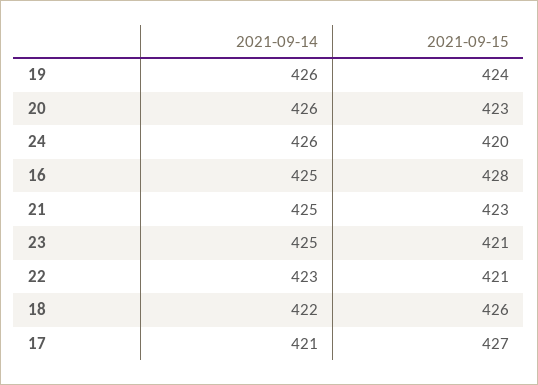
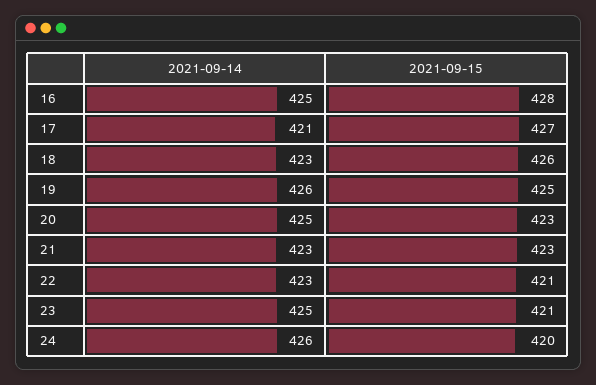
  {
    "2021-09-14": {
      "19": 426,
-     "20": 426,
+     "20": 425,
      "24": 426,
      "16": 425,
-     "21": 425,
+     "21": 423,
      "23": 425,
      "22": 423,
-     "18": 422,
+     "18": 423,
      "17": 421
    },
    "2021-09-15": {
-     "19": 424,
+     "19": 425,
      "20": 423,
      "24": 420,
      "16": 428,
      "21": 423,
      "23": 421,
      "22": 421,
      "18": 426,
      "17": 427
    }
  }

